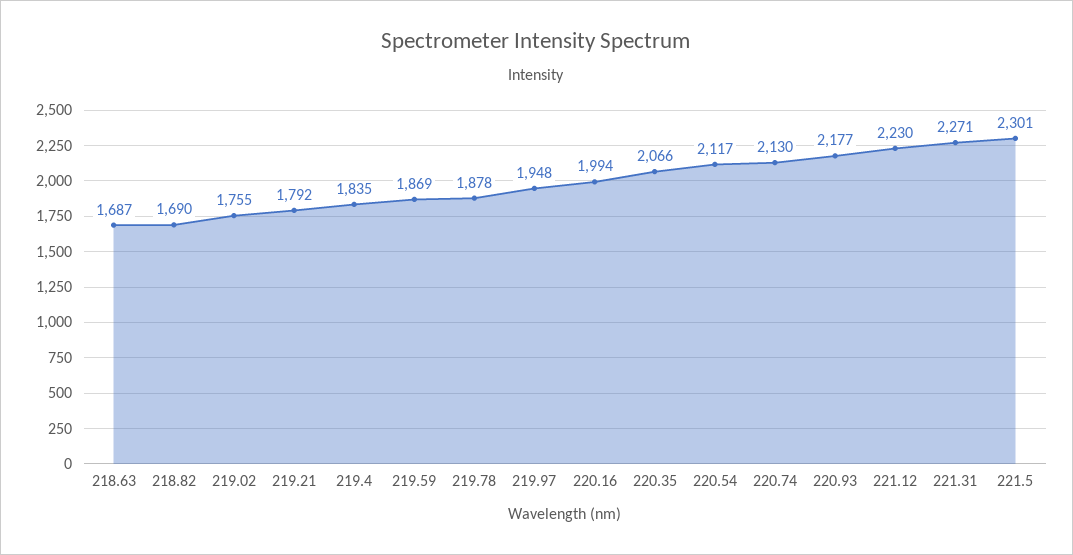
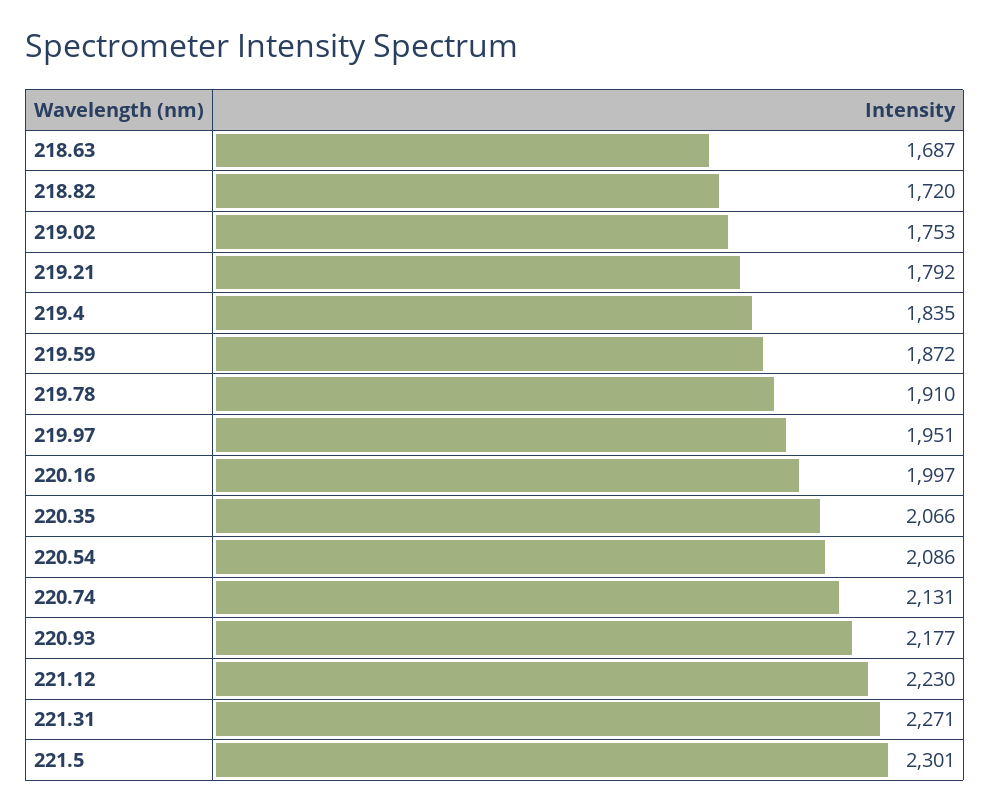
  {
    "218.63": 1687,
-   "218.82": 1690,
+   "218.82": 1720,
-   "219.02": 1755,
+   "219.02": 1753,
    "219.21": 1792,
    "219.4": 1835,
-   "219.59": 1869,
+   "219.59": 1872,
-   "219.78": 1878,
+   "219.78": 1910,
-   "219.97": 1948,
+   "219.97": 1951,
-   "220.16": 1994,
+   "220.16": 1997,
    "220.35": 2066,
-   "220.54": 2117,
+   "220.54": 2086,
-   "220.74": 2130,
+   "220.74": 2131,
    "220.93": 2177,
    "221.12": 2230,
    "221.31": 2271,
    "221.5": 2301
  }

